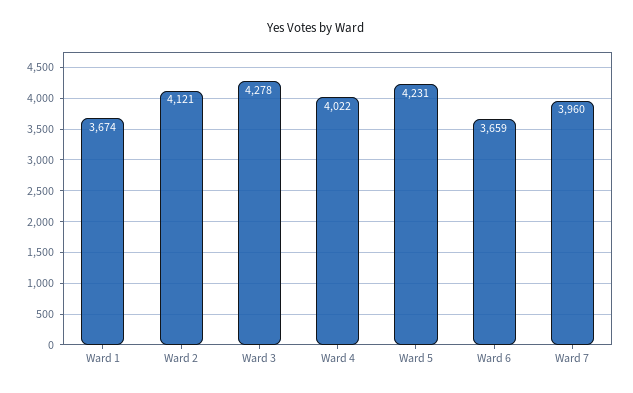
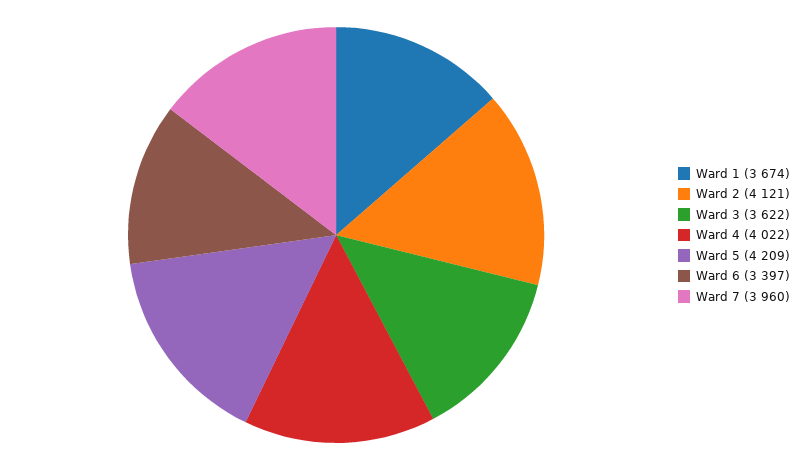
  {
    "Ward 1": 3674,
    "Ward 2": 4121,
-   "Ward 3": 4278,
+   "Ward 3": 3622,
    "Ward 4": 4022,
-   "Ward 5": 4231,
+   "Ward 5": 4209,
-   "Ward 6": 3659,
+   "Ward 6": 3397,
    "Ward 7": 3960
  }

